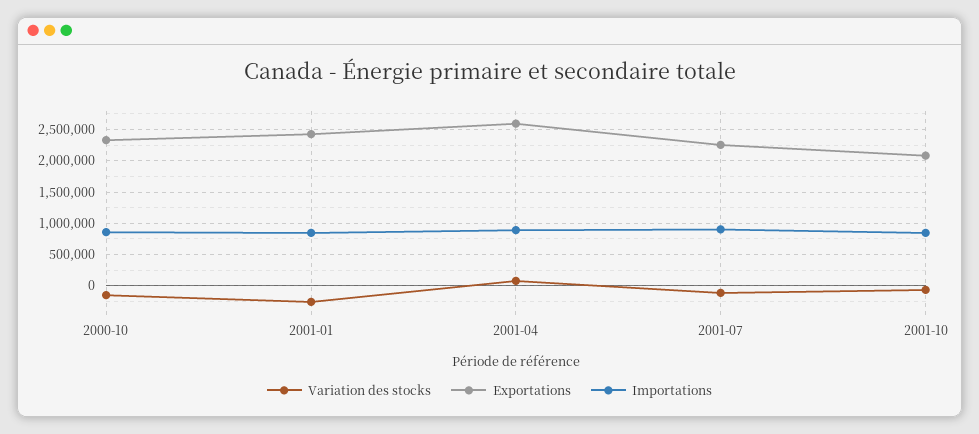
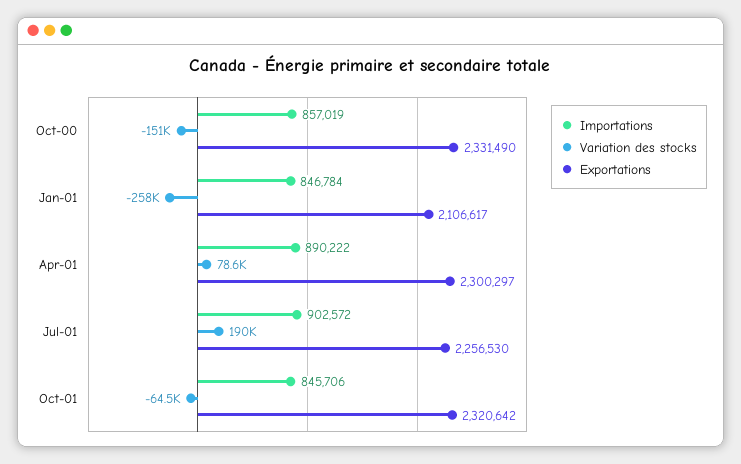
  {
    "Variation des stocks": {
      "2000-10": -151000,
      "2001-01": -258000,
      "2001-04": 78600,
-     "2001-07": -100000,
+     "2001-07": 190000,
      "2001-10": -64500
    },
    "Exportations": {
      "2000-10": 2331490,
-     "2001-01": 2400000,
+     "2001-01": 2106617,
-     "2001-04": 2600000,
+     "2001-04": 2300297,
      "2001-07": 2256530,
-     "2001-10": 2100000
+     "2001-10": 2320642
    },
    "Importations": {
      "2000-10": 857019,
      "2001-01": 846784,
      "2001-04": 890222,
      "2001-07": 902572,
      "2001-10": 845706
    }
  }

